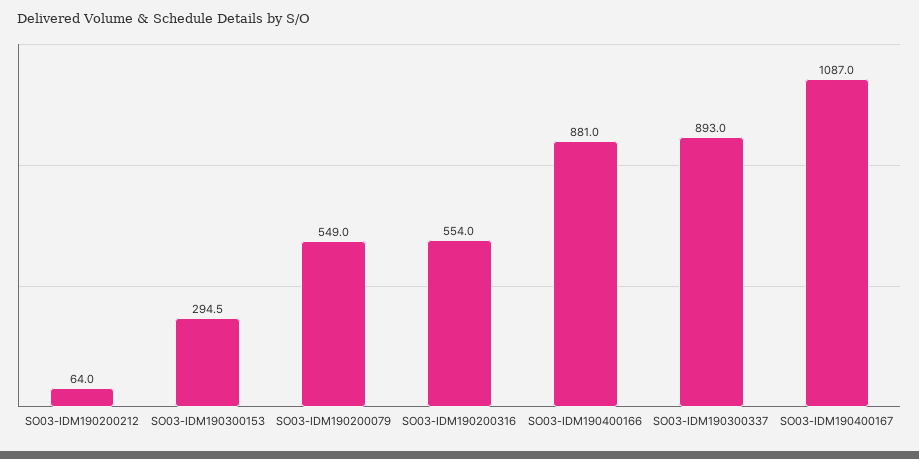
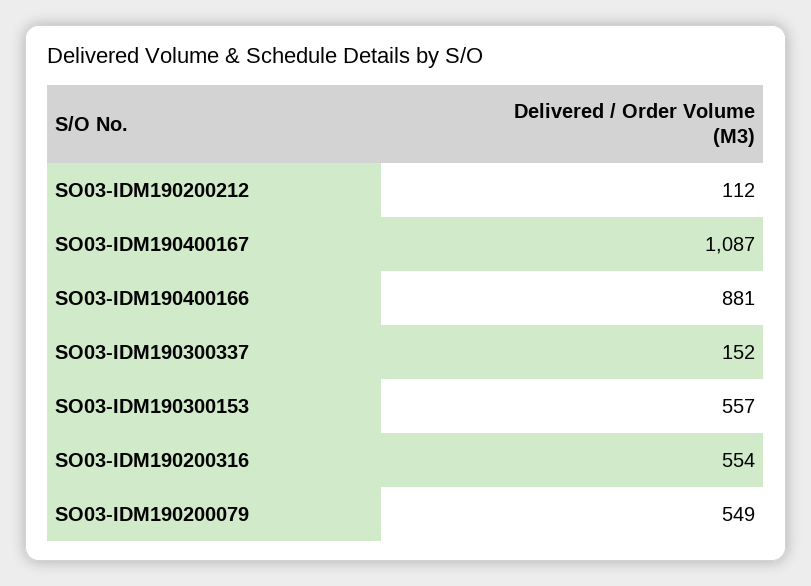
  {
-   "SO03-IDM190200212": 64,
+   "SO03-IDM190200212": 112,
-   "SO03-IDM190300153": 294.5,
+   "SO03-IDM190300153": 557,
    "SO03-IDM190200079": 549,
    "SO03-IDM190200316": 554,
    "SO03-IDM190400166": 881,
-   "SO03-IDM190300337": 893,
+   "SO03-IDM190300337": 152,
    "SO03-IDM190400167": 1087
  }

